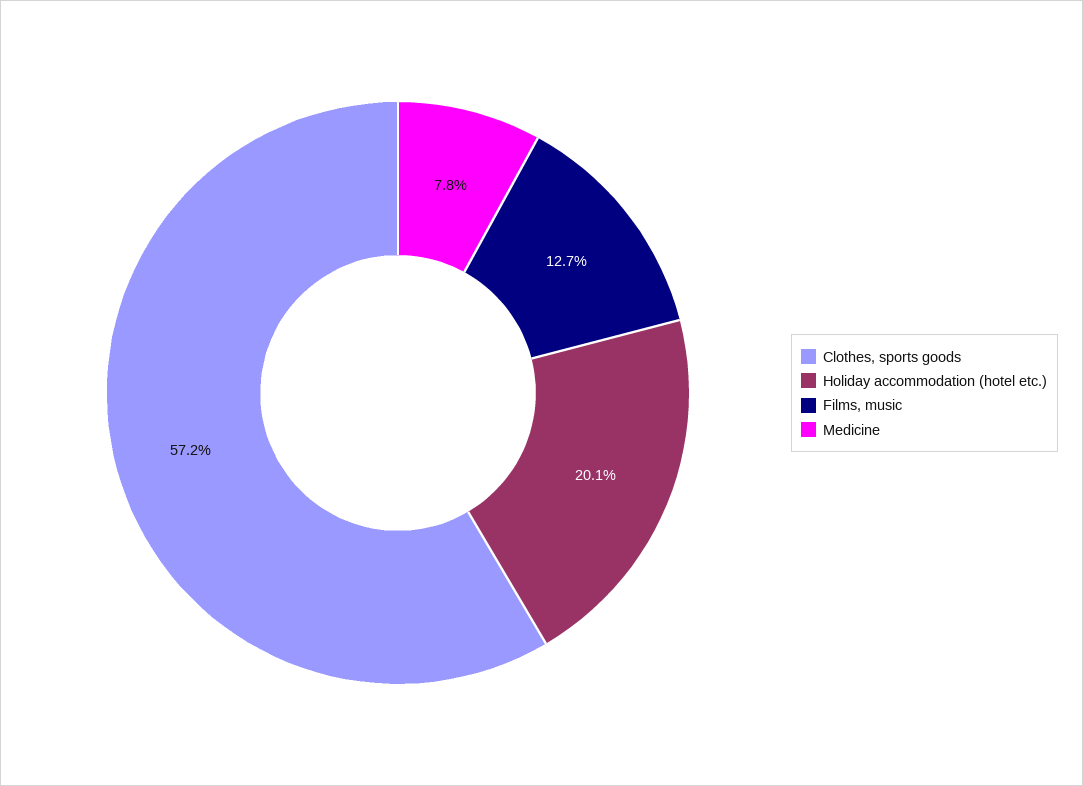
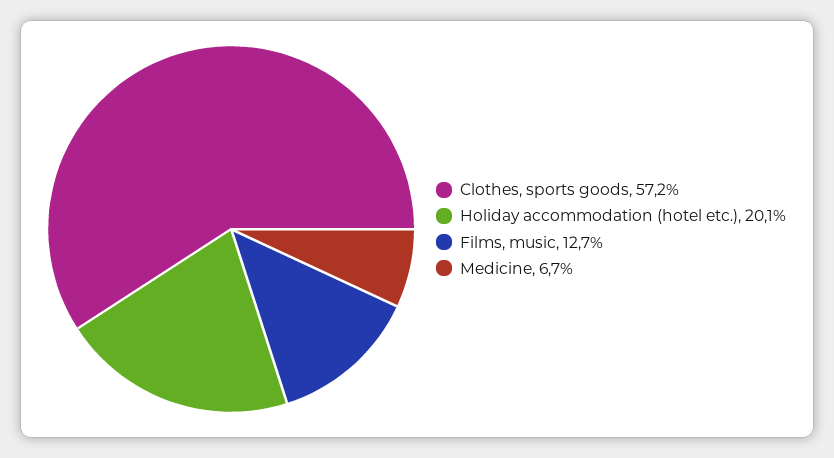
  {
    "Clothes, sports goods": 57.2,
    "Holiday accommodation (hotel etc.)": 20.1,
    "Films, music": 12.7,
-   "Medicine": 7.8
+   "Medicine": 6.7
  }

